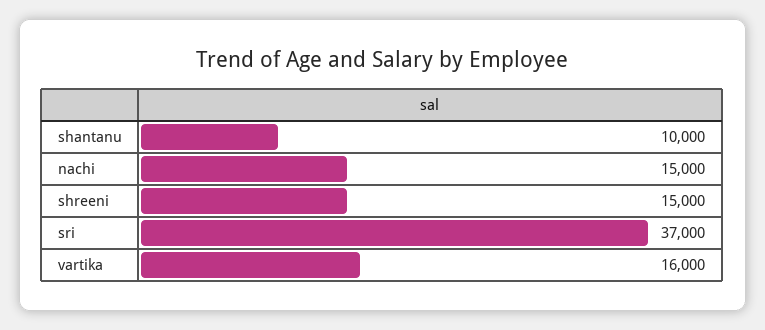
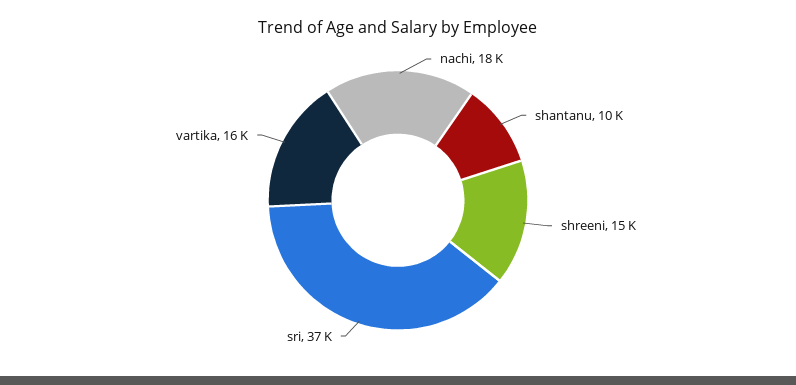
  {
    "shantanu": 10000,
-   "nachi": 15000,
+   "nachi": 18000,
    "shreeni": 15000,
    "sri": 37000,
    "vartika": 16000
  }

